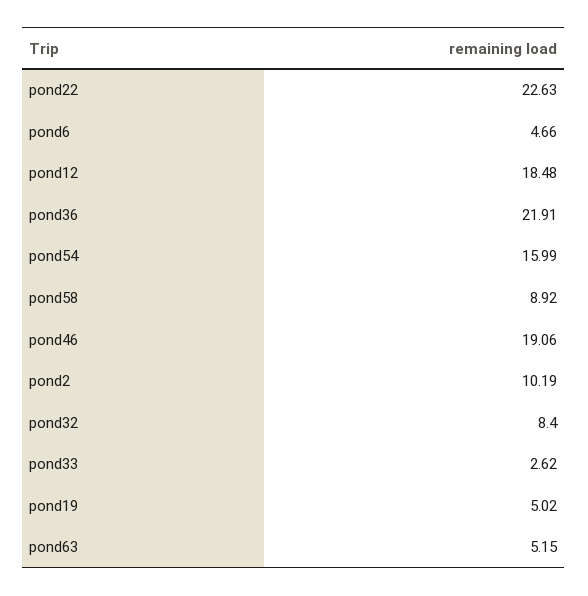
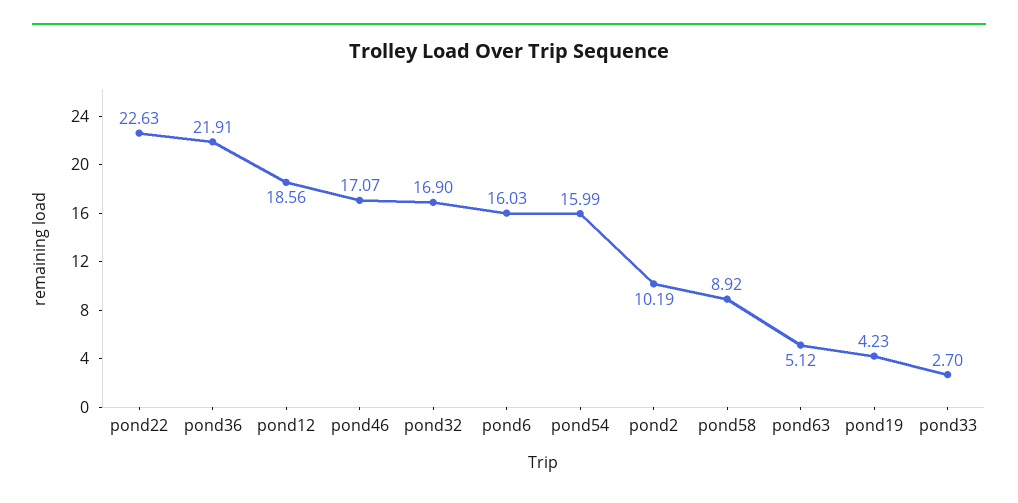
  {
    "pond22": 22.63,
-   "pond6": 4.66,
+   "pond6": 16.03,
-   "pond12": 18.48,
+   "pond12": 18.56,
    "pond36": 21.91,
    "pond54": 15.99,
    "pond58": 8.92,
-   "pond46": 19.06,
+   "pond46": 17.07,
    "pond2": 10.19,
-   "pond32": 8.4,
+   "pond32": 16.9,
-   "pond33": 2.62,
+   "pond33": 2.7,
-   "pond19": 5.02,
+   "pond19": 4.23,
-   "pond63": 5.15
+   "pond63": 5.12
  }

